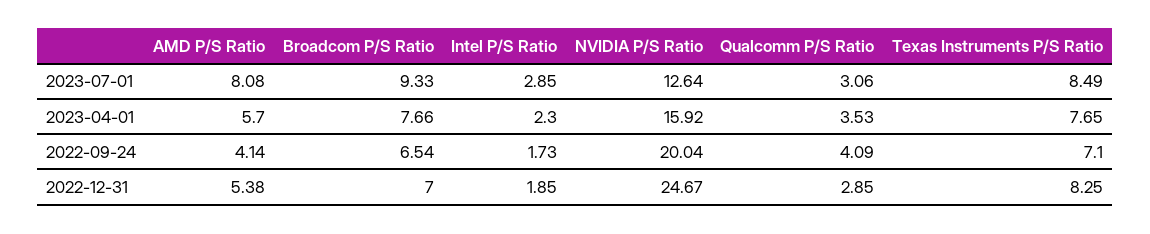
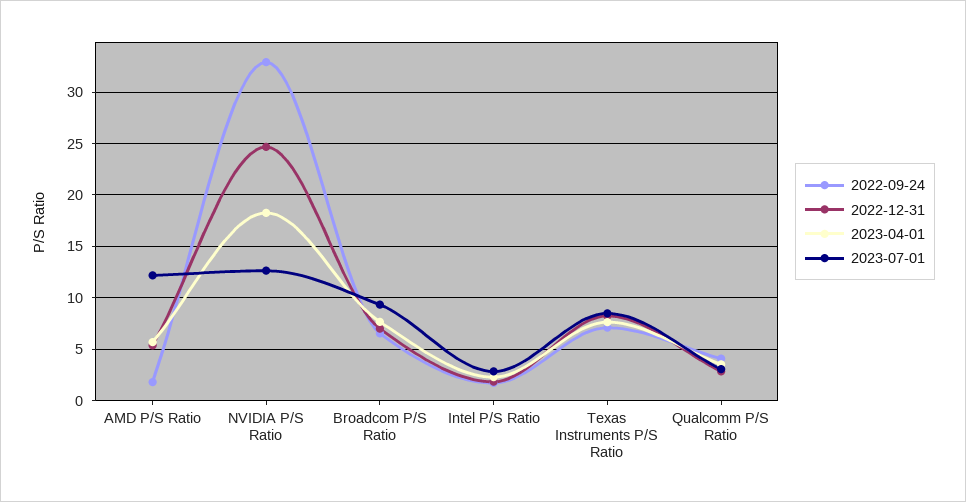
  {
    "2023-07-01": {
-     "AMD P/S Ratio": 8.08,
+     "AMD P/S Ratio": 12,
      "Broadcom P/S Ratio": 9.33,
      "Intel P/S Ratio": 2.85,
      "NVIDIA P/S Ratio": 12.64,
      "Qualcomm P/S Ratio": 3.06,
      "Texas Instruments P/S Ratio": 8.49
    },
    "2023-04-01": {
      "AMD P/S Ratio": 5.7,
      "Broadcom P/S Ratio": 7.66,
      "Intel P/S Ratio": 2.3,
-     "NVIDIA P/S Ratio": 15.92,
+     "NVIDIA P/S Ratio": 18,
      "Qualcomm P/S Ratio": 3.53,
      "Texas Instruments P/S Ratio": 7.65
    },
    "2022-09-24": {
-     "AMD P/S Ratio": 4.14,
+     "AMD P/S Ratio": 2,
      "Broadcom P/S Ratio": 6.54,
      "Intel P/S Ratio": 1.73,
-     "NVIDIA P/S Ratio": 20.04,
+     "NVIDIA P/S Ratio": 33,
      "Qualcomm P/S Ratio": 4.09,
      "Texas Instruments P/S Ratio": 7.1
    },
    "2022-12-31": {
      "AMD P/S Ratio": 5.38,
      "Broadcom P/S Ratio": 7,
      "Intel P/S Ratio": 1.85,
      "NVIDIA P/S Ratio": 24.67,
      "Qualcomm P/S Ratio": 2.85,
      "Texas Instruments P/S Ratio": 8.25
    }
  }

